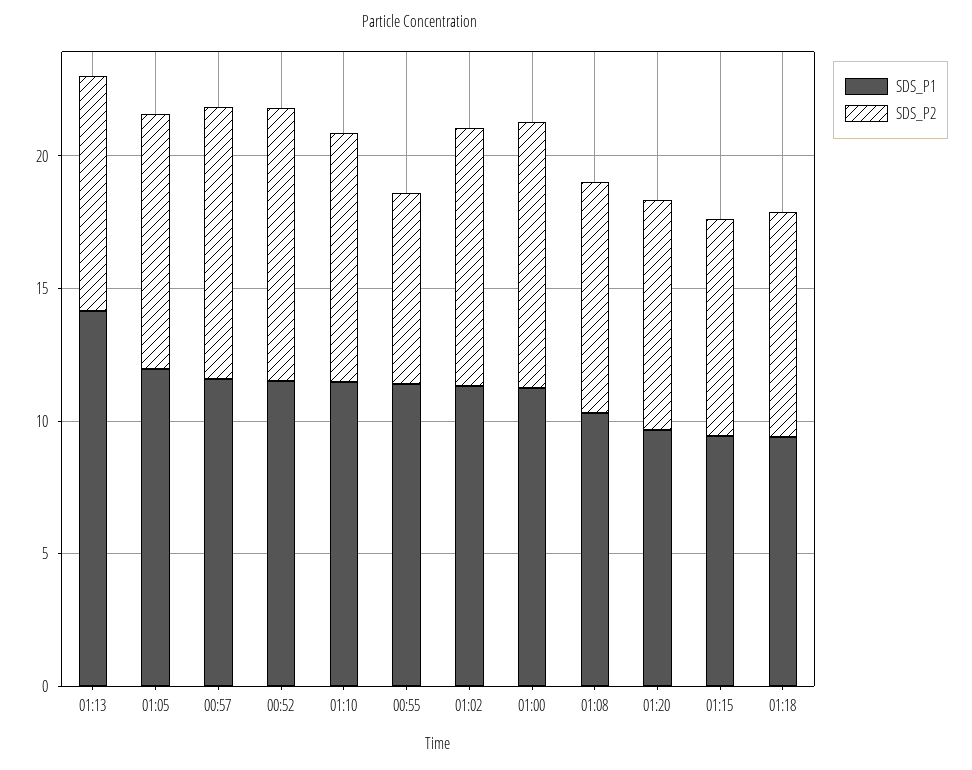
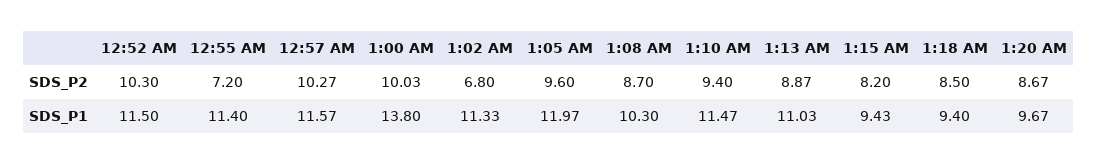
  {
    "SDS_P1": {
-     "01:13": 14,
+     "01:13": 11.03,
      "01:05": 11.97,
      "00:57": 11.57,
      "00:52": 11.5,
      "01:10": 11.47,
      "00:55": 11.4,
      "01:02": 11.33,
-     "01:00": 11,
+     "01:00": 13.8,
      "01:08": 10.3,
      "01:20": 9.67,
      "01:15": 9.43,
      "01:18": 9.4
    },
    "SDS_P2": {
      "01:13": 8.87,
      "01:05": 9.6,
      "00:57": 10.27,
      "00:52": 10.3,
      "01:10": 9.4,
      "00:55": 7.2,
-     "01:02": 10,
+     "01:02": 6.8,
      "01:00": 10.03,
      "01:08": 8.7,
      "01:20": 8.67,
      "01:15": 8.2,
      "01:18": 8.5
    }
  }

